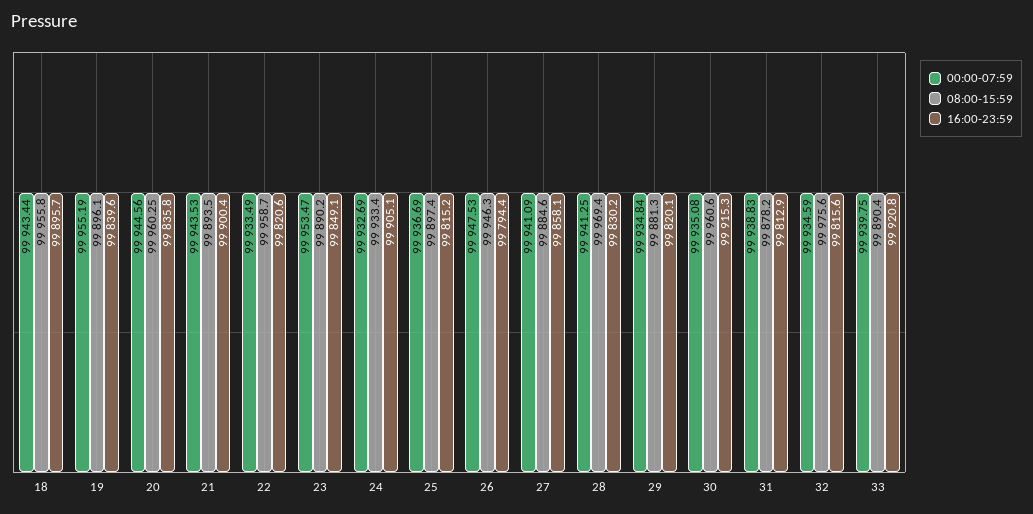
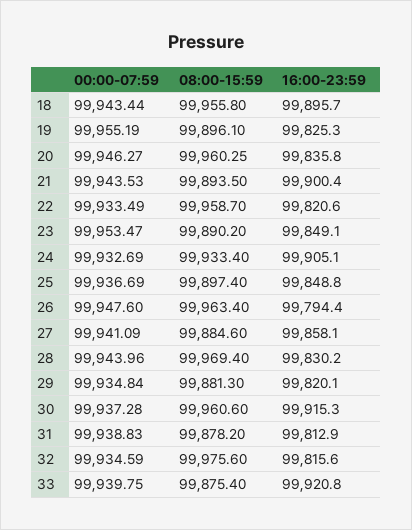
  {
    "00:00-07:59": {
      "18": 99943.44,
      "19": 99955.19,
-     "20": 99944.56,
+     "20": 99946.27,
      "21": 99943.53,
      "22": 99933.49,
      "23": 99953.47,
      "24": 99932.69,
      "25": 99936.69,
-     "26": 99947.53,
+     "26": 99947.6,
      "27": 99941.09,
-     "28": 99941.25,
+     "28": 99943.96,
      "29": 99934.84,
-     "30": 99935.08,
+     "30": 99937.28,
      "31": 99938.83,
      "32": 99934.59,
      "33": 99939.75
    },
    "08:00-15:59": {
      "18": 99955.8,
      "19": 99896.1,
      "20": 99960.25,
      "21": 99893.5,
      "22": 99958.7,
      "23": 99890.2,
      "24": 99933.4,
      "25": 99897.4,
-     "26": 99946.3,
+     "26": 99963.4,
      "27": 99884.6,
      "28": 99969.4,
      "29": 99881.3,
      "30": 99960.6,
      "31": 99878.2,
      "32": 99975.6,
-     "33": 99890.4
+     "33": 99875.4
    },
    "16:00-23:59": {
      "18": 99895.7,
-     "19": 99839.6,
+     "19": 99825.3,
      "20": 99835.8,
      "21": 99900.4,
      "22": 99820.6,
      "23": 99849.1,
      "24": 99905.1,
-     "25": 99815.2,
+     "25": 99848.8,
      "26": 99794.4,
      "27": 99858.1,
      "28": 99830.2,
      "29": 99820.1,
      "30": 99915.3,
      "31": 99812.9,
      "32": 99815.6,
      "33": 99920.8
    }
  }

